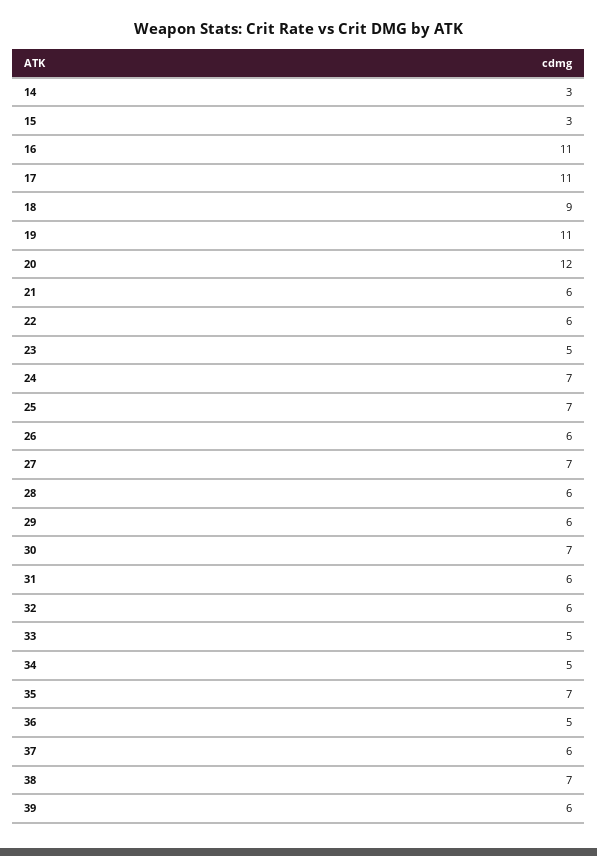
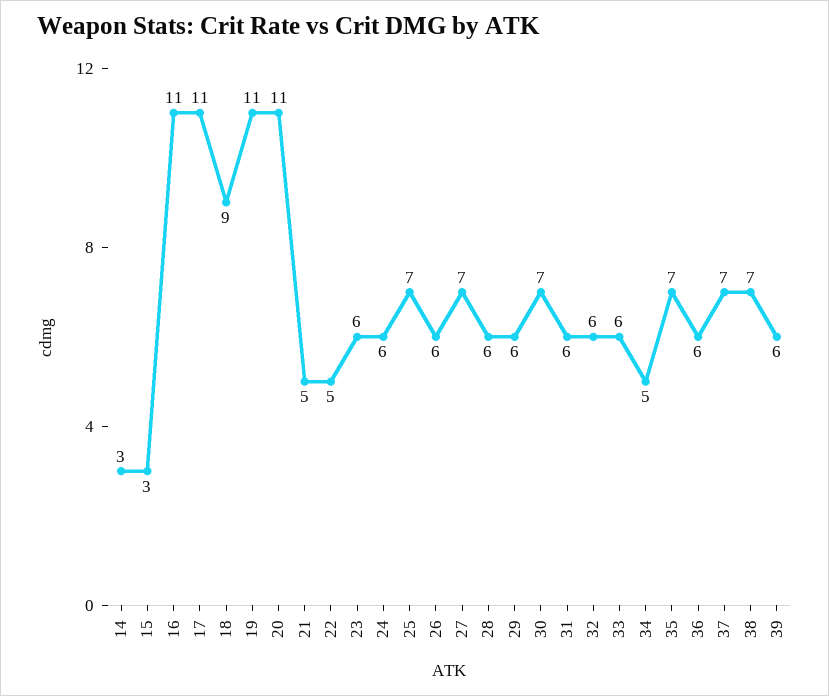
  {
    "14": 3,
    "15": 3,
    "16": 11,
    "17": 11,
    "18": 9,
    "19": 11,
-   "20": 12,
+   "20": 11,
-   "21": 6,
+   "21": 5,
-   "22": 6,
+   "22": 5,
-   "23": 5,
+   "23": 6,
-   "24": 7,
+   "24": 6,
    "25": 7,
    "26": 6,
    "27": 7,
    "28": 6,
    "29": 6,
    "30": 7,
    "31": 6,
    "32": 6,
-   "33": 5,
+   "33": 6,
    "34": 5,
    "35": 7,
-   "36": 5,
+   "36": 6,
-   "37": 6,
+   "37": 7,
    "38": 7,
    "39": 6
  }

